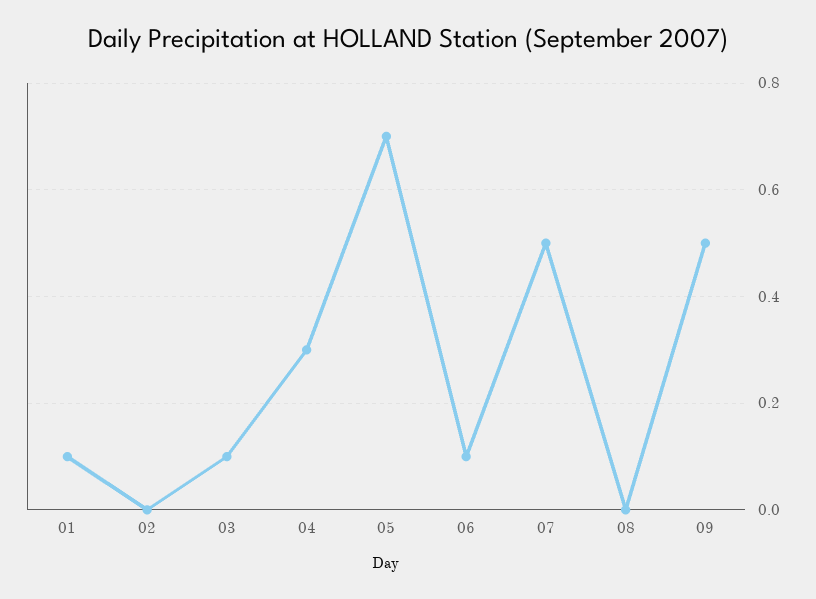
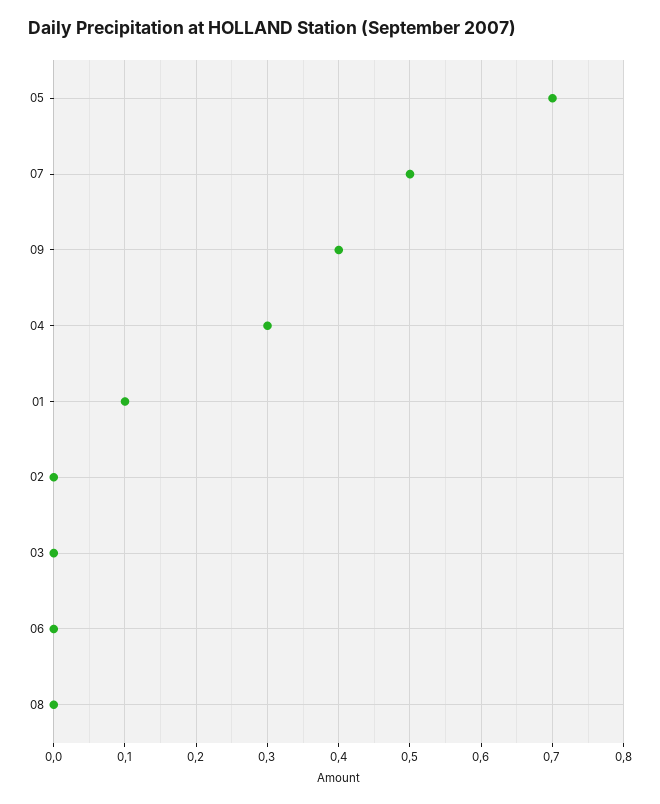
  {
    "01": 0.1,
    "02": 0,
-   "03": 0.1,
+   "03": 0,
    "04": 0.3,
    "05": 0.7,
-   "06": 0.1,
+   "06": 0,
    "07": 0.5,
    "08": 0,
-   "09": 0.5
+   "09": 0.4
  }

